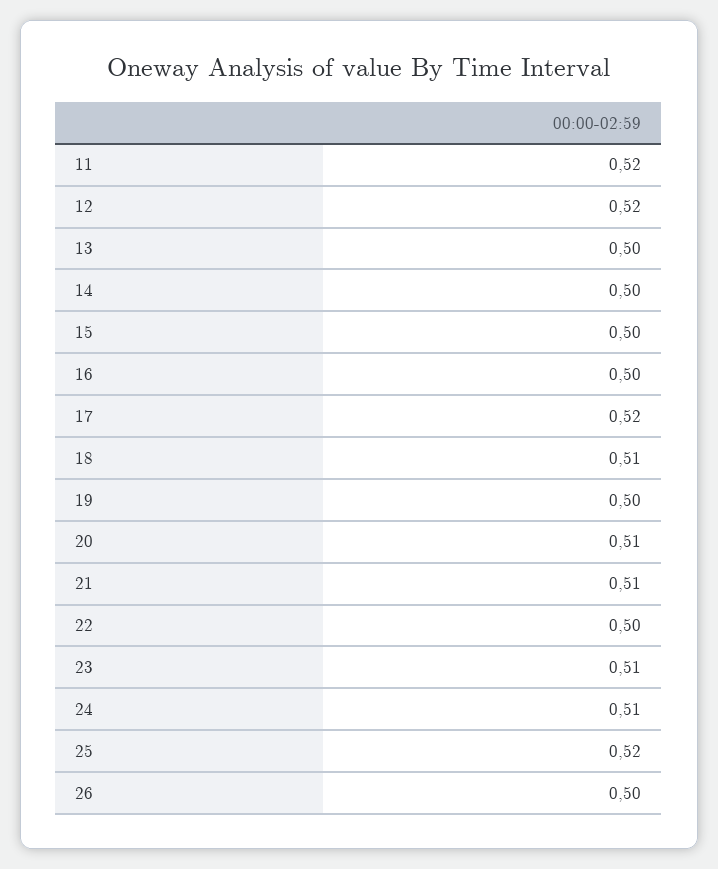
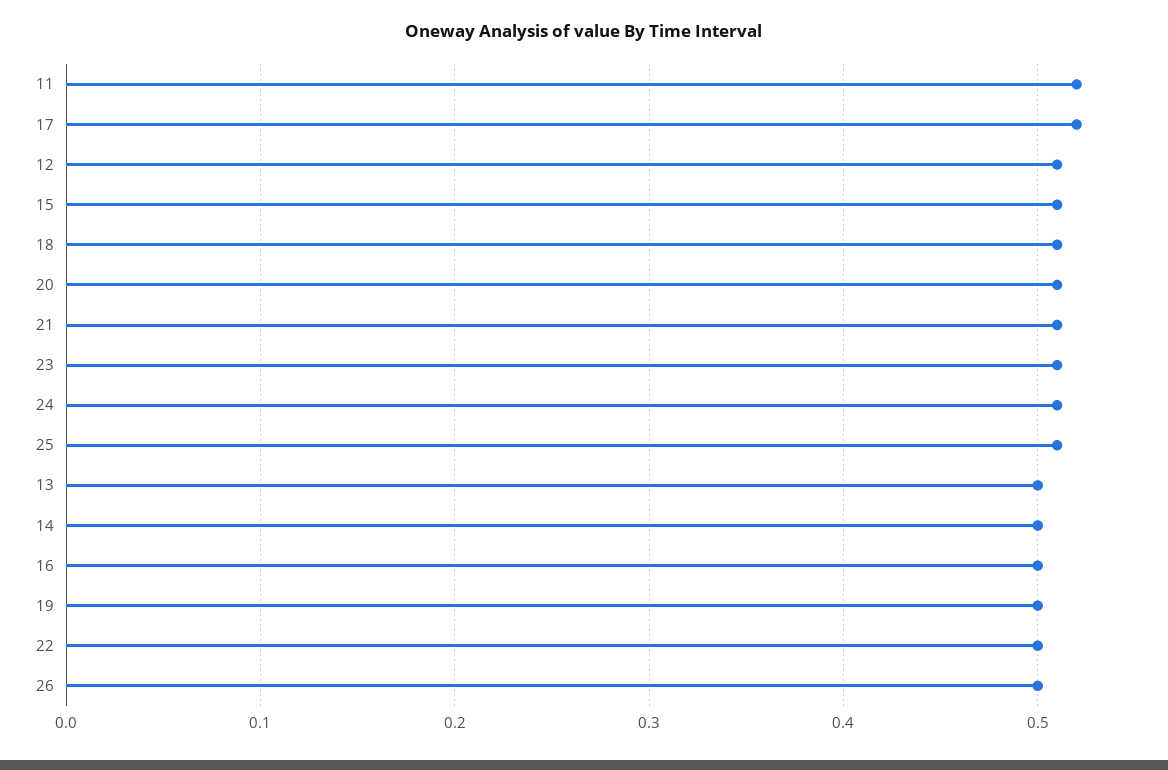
  {
    "11": 0.52,
-   "12": 0.52,
+   "12": 0.51,
    "13": 0.5,
    "14": 0.5,
-   "15": 0.5,
+   "15": 0.51,
    "16": 0.5,
    "17": 0.52,
    "18": 0.51,
    "19": 0.5,
    "20": 0.51,
    "21": 0.51,
    "22": 0.5,
    "23": 0.51,
    "24": 0.51,
-   "25": 0.52,
+   "25": 0.51,
    "26": 0.5
  }

